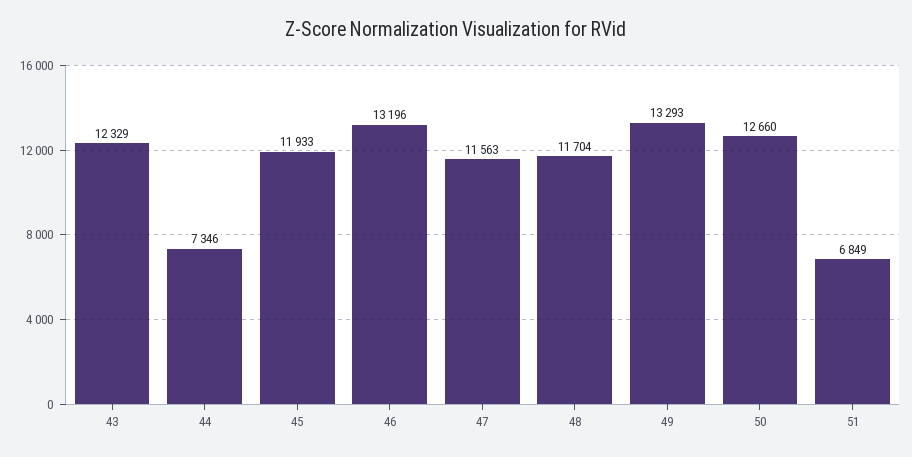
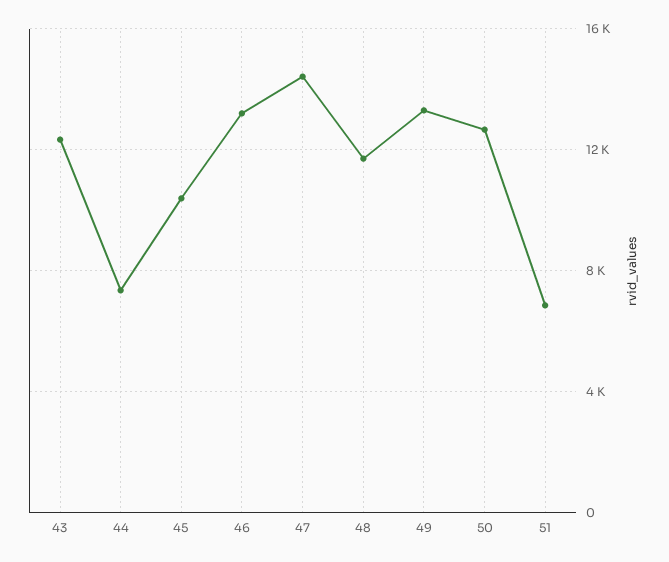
  {
    "43": 12329,
    "44": 7346,
-   "45": 11933,
+   "45": 10500,
    "46": 13196,
-   "47": 11563,
+   "47": 14500,
    "48": 11704,
    "49": 13293,
    "50": 12660,
    "51": 6849
  }

